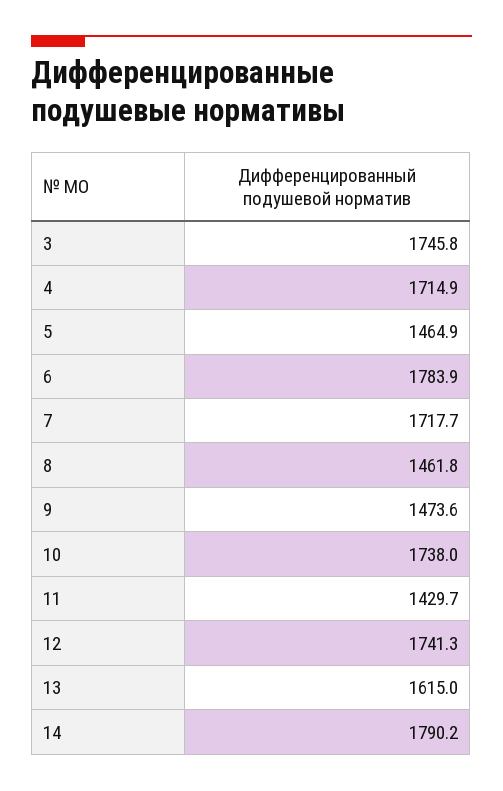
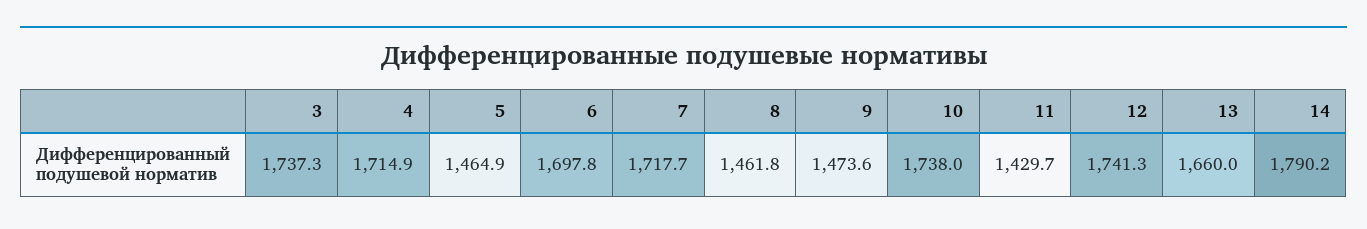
  {
-   "3": 1745.8,
+   "3": 1737.3,
    "4": 1714.9,
    "5": 1464.9,
-   "6": 1783.9,
+   "6": 1697.8,
    "7": 1717.7,
    "8": 1461.8,
    "9": 1473.6,
    "10": 1738,
    "11": 1429.7,
    "12": 1741.3,
-   "13": 1615,
+   "13": 1660,
    "14": 1790.2
  }

